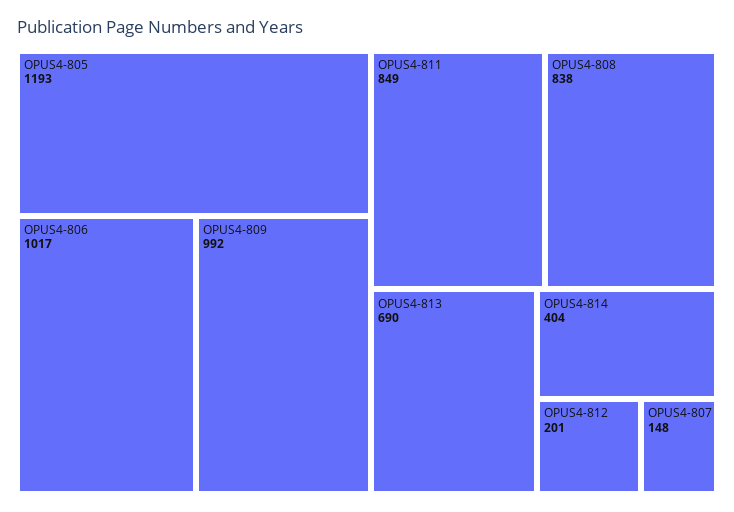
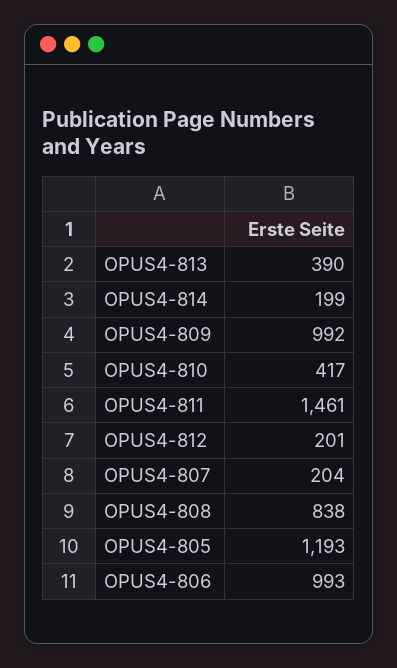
  {
    "OPUS4-805": 1193,
-   "OPUS4-806": 1017,
+   "OPUS4-806": 993,
    "OPUS4-809": 992,
-   "OPUS4-811": 849,
+   "OPUS4-811": 1461,
    "OPUS4-808": 838,
-   "OPUS4-813": 690,
+   "OPUS4-813": 390,
-   "OPUS4-814": 404,
+   "OPUS4-814": 199,
    "OPUS4-812": 201,
-   "OPUS4-807": 148
+   "OPUS4-807": 204,
+   "OPUS4-810": 417
  }

